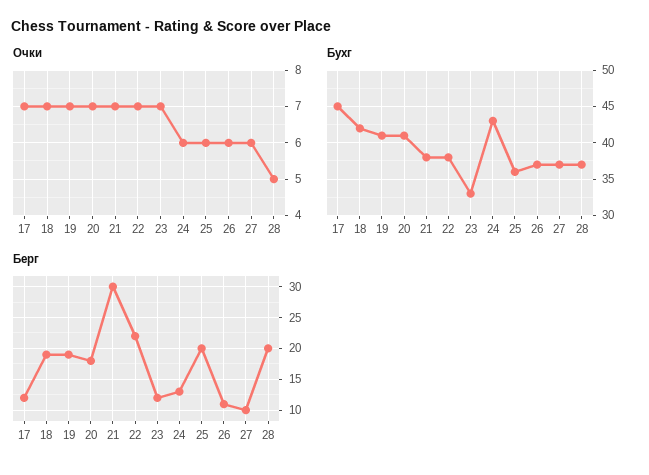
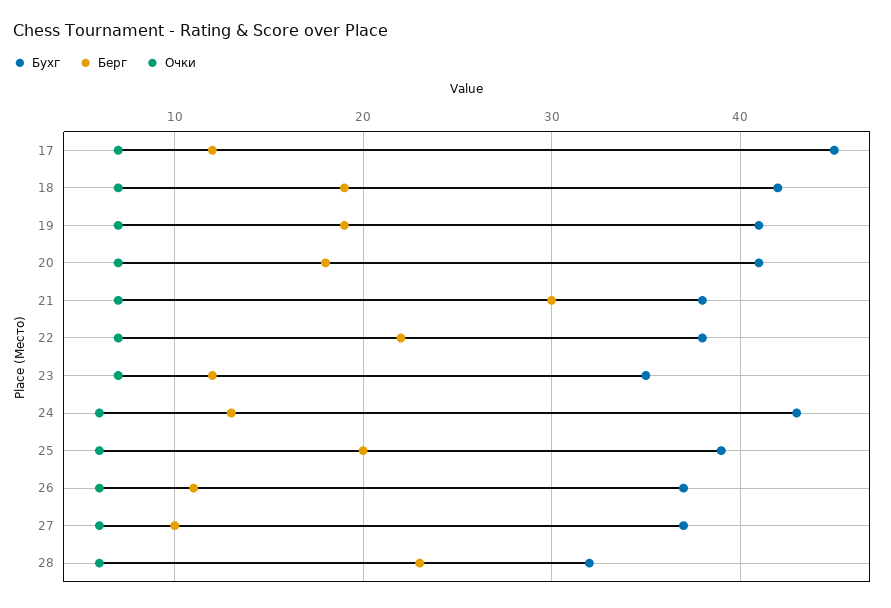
  {
    "Очки": {
      "17": 7,
      "18": 7,
      "19": 7,
      "20": 7,
      "21": 7,
      "22": 7,
      "23": 7,
      "24": 6,
      "25": 6,
      "26": 6,
      "27": 6,
-     "28": 5
+     "28": 6
    },
    "Бухг": {
      "17": 45,
      "18": 42,
      "19": 41,
      "20": 41,
      "21": 38,
      "22": 38,
-     "23": 33,
+     "23": 35,
      "24": 43,
-     "25": 36,
+     "25": 39,
      "26": 37,
      "27": 37,
-     "28": 37
+     "28": 32
    },
    "Берг": {
      "17": 12,
      "18": 19,
      "19": 19,
      "20": 18,
      "21": 30,
      "22": 22,
      "23": 12,
      "24": 13,
      "25": 20,
      "26": 11,
      "27": 10,
-     "28": 20
+     "28": 23
    }
  }

